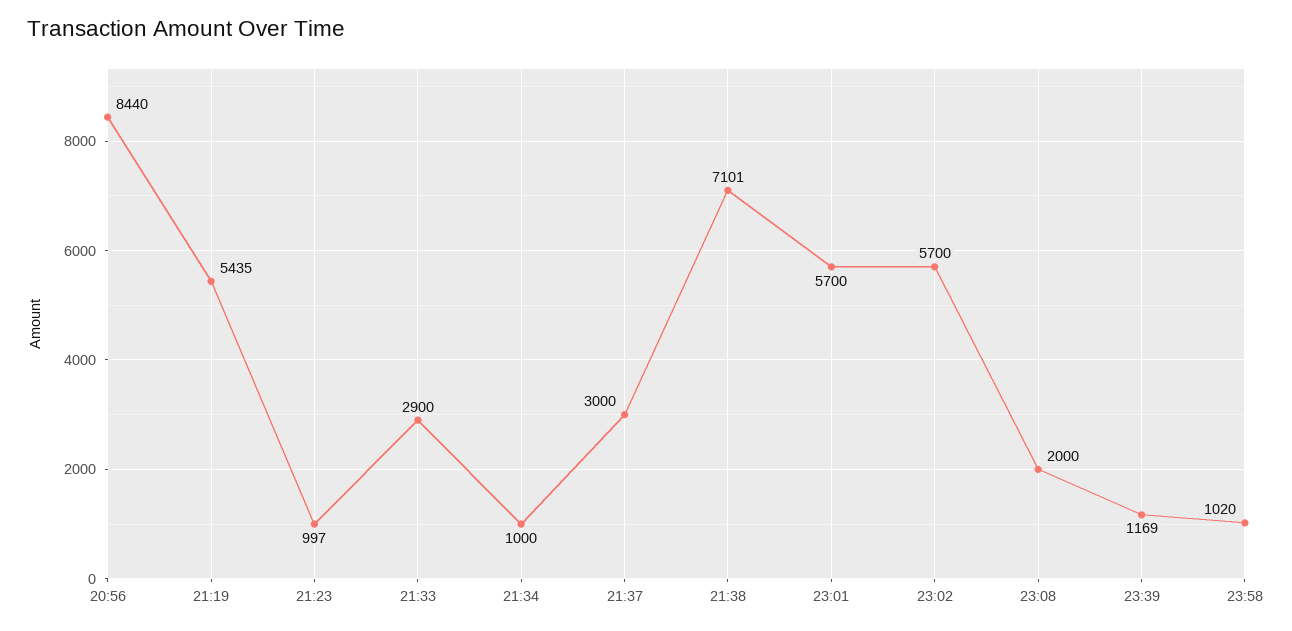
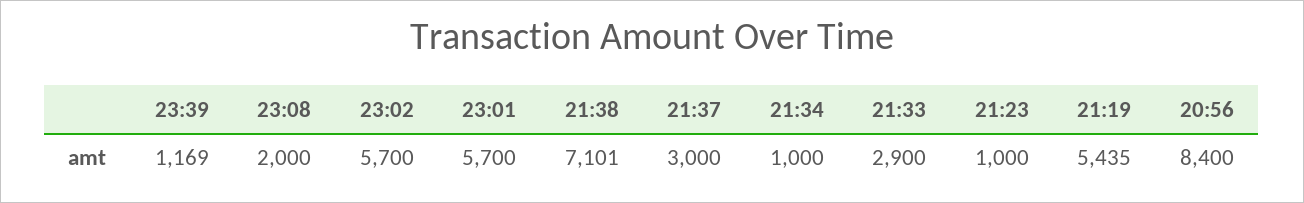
  {
-   "20:56": 8440,
+   "20:56": 8400,
    "21:19": 5435,
-   "21:23": 997,
+   "21:23": 1000,
    "21:33": 2900,
    "21:34": 1000,
    "21:37": 3000,
    "21:38": 7101,
    "23:01": 5700,
    "23:02": 5700,
    "23:08": 2000,
-   "23:39": 1169,
+   "23:39": 1169
-   "23:58": 1020
  }

